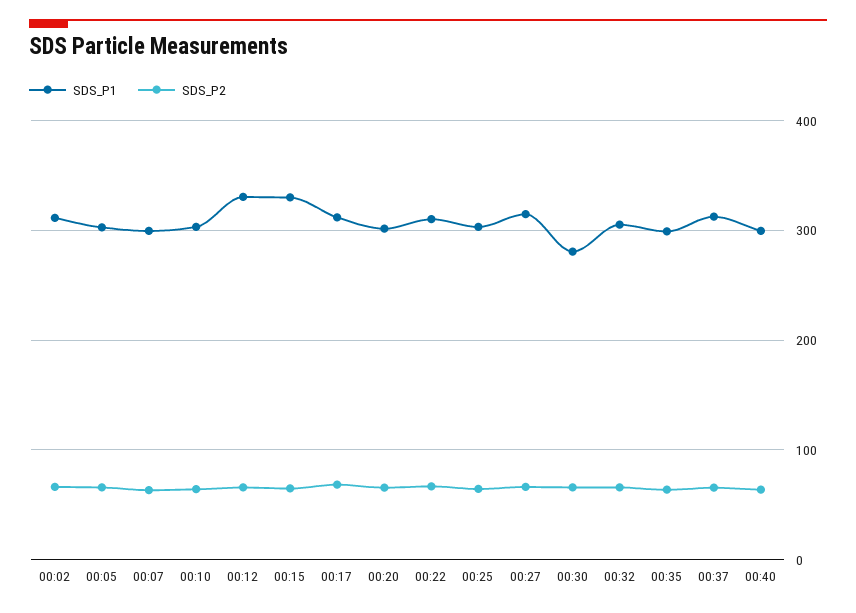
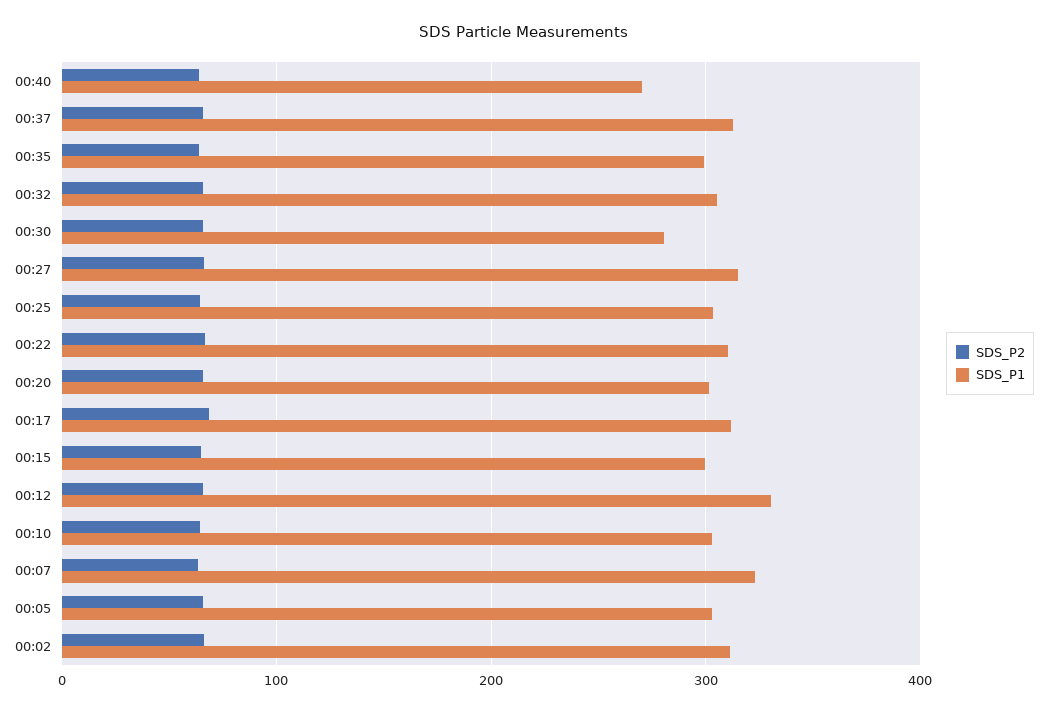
  {
    "SDS_P1": {
      "00:02": 310,
      "00:05": 300,
-     "00:07": 300,
+     "00:07": 320,
      "00:10": 300,
      "00:12": 330,
-     "00:15": 330,
+     "00:15": 300,
      "00:17": 310,
      "00:20": 300,
      "00:22": 310,
      "00:25": 300,
      "00:27": 310,
      "00:30": 280,
      "00:32": 310,
      "00:35": 300,
      "00:37": 310,
-     "00:40": 300
+     "00:40": 270
    },
    "SDS_P2": {
      "00:02": 70,
      "00:05": 70,
      "00:07": 60,
      "00:10": 60,
      "00:12": 70,
      "00:15": 60,
      "00:17": 70,
      "00:20": 70,
      "00:22": 70,
      "00:25": 60,
      "00:27": 70,
      "00:30": 70,
      "00:32": 70,
      "00:35": 60,
      "00:37": 70,
      "00:40": 60
    }
  }

